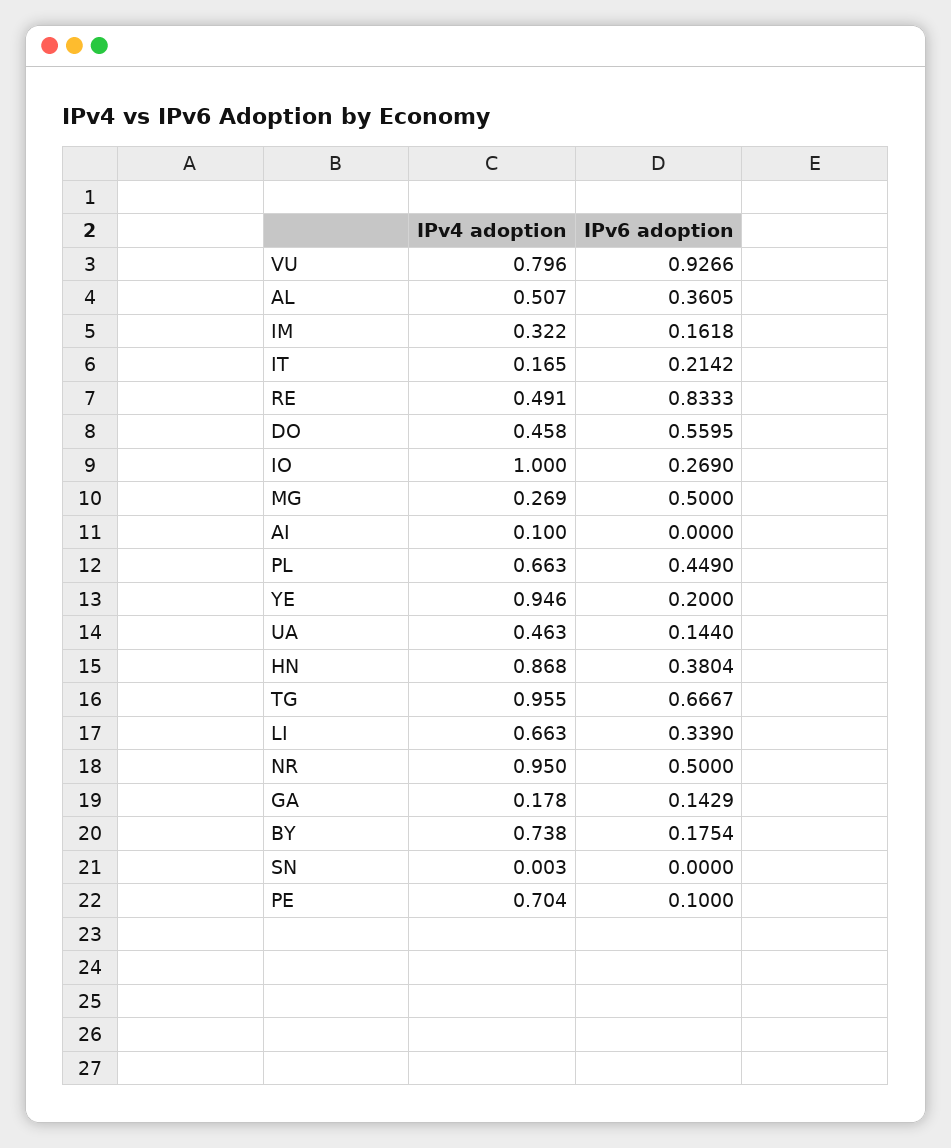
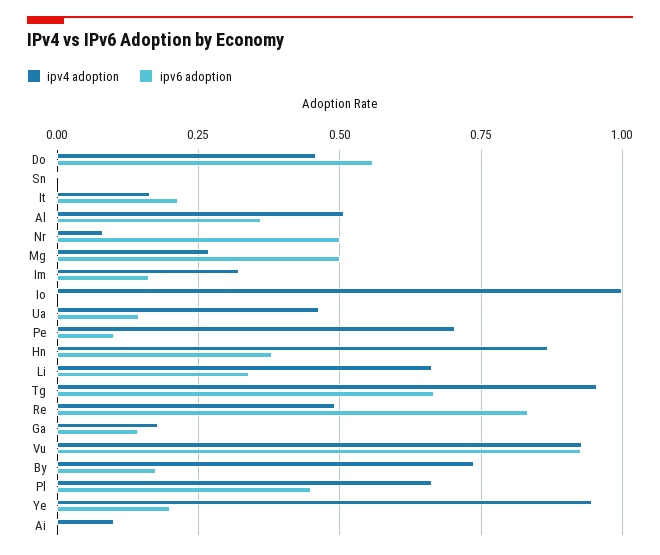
  {
    "IPv4 adoption": {
-     "VU": 0.796,
+     "VU": 0.925,
      "AL": 0.507,
      "IM": 0.322,
      "IT": 0.165,
      "RE": 0.491,
      "DO": 0.458,
      "IO": 1,
      "MG": 0.269,
      "AI": 0.1,
      "PL": 0.663,
      "YE": 0.946,
      "UA": 0.463,
      "HN": 0.868,
      "TG": 0.955,
      "LI": 0.663,
-     "NR": 0.95,
+     "NR": 0.075,
      "GA": 0.178,
      "BY": 0.738,
      "SN": 0.003,
      "PE": 0.704
    },
    "IPv6 adoption": {
      "VU": 0.9266,
      "AL": 0.3605,
      "IM": 0.1618,
      "IT": 0.2142,
      "RE": 0.8333,
      "DO": 0.5595,
-     "IO": 0.269,
+     "IO": 0,
      "MG": 0.5,
      "AI": 0,
      "PL": 0.449,
      "YE": 0.2,
      "UA": 0.144,
      "HN": 0.3804,
      "TG": 0.6667,
      "LI": 0.339,
      "NR": 0.5,
      "GA": 0.1429,
      "BY": 0.1754,
      "SN": 0,
      "PE": 0.1
    }
  }

